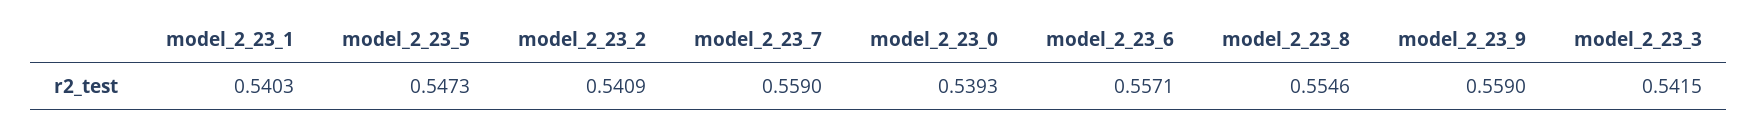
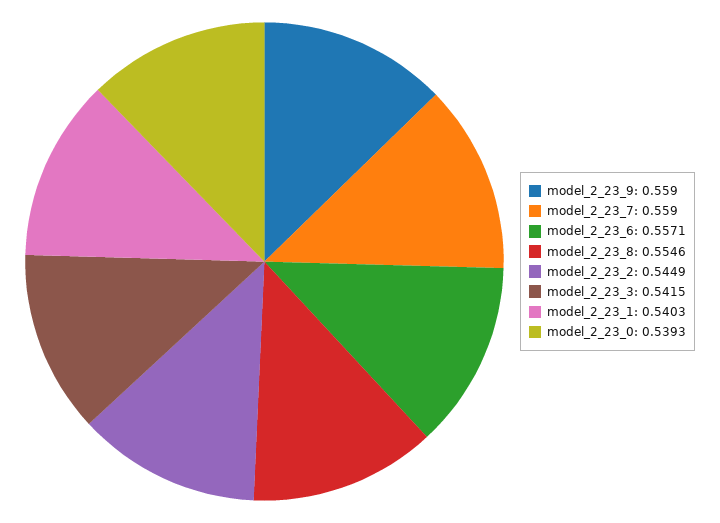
  {
    "model_2_23_1": 0.5403,
-   "model_2_23_5": 0.5473,
-   "model_2_23_2": 0.5409,
+   "model_2_23_2": 0.5449,
    "model_2_23_7": 0.559,
    "model_2_23_0": 0.5393,
    "model_2_23_6": 0.5571,
    "model_2_23_8": 0.5546,
    "model_2_23_9": 0.559,
    "model_2_23_3": 0.5415
  }

